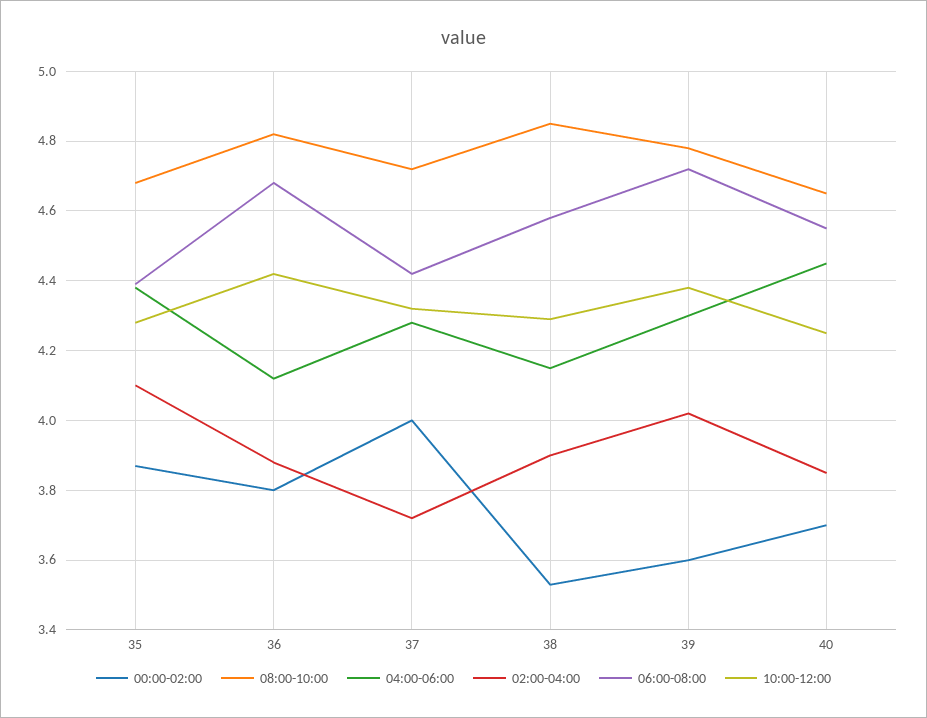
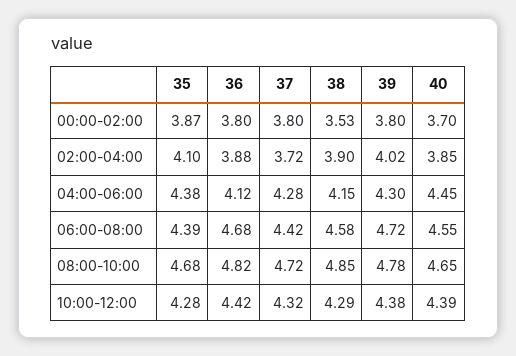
  {
    "00:00-02:00": {
      "35": 3.87,
      "36": 3.8,
-     "37": 4,
+     "37": 3.8,
      "38": 3.53,
-     "39": 3.6,
+     "39": 3.8,
      "40": 3.7
    },
    "08:00-10:00": {
      "35": 4.68,
      "36": 4.82,
      "37": 4.72,
      "38": 4.85,
      "39": 4.78,
      "40": 4.65
    },
    "04:00-06:00": {
      "35": 4.38,
      "36": 4.12,
      "37": 4.28,
      "38": 4.15,
      "39": 4.3,
      "40": 4.45
    },
    "02:00-04:00": {
      "35": 4.1,
      "36": 3.88,
      "37": 3.72,
      "38": 3.9,
      "39": 4.02,
      "40": 3.85
    },
    "06:00-08:00": {
      "35": 4.39,
      "36": 4.68,
      "37": 4.42,
      "38": 4.58,
      "39": 4.72,
      "40": 4.55
    },
    "10:00-12:00": {
      "35": 4.28,
      "36": 4.42,
      "37": 4.32,
      "38": 4.29,
      "39": 4.38,
-     "40": 4.25
+     "40": 4.39
    }
  }

